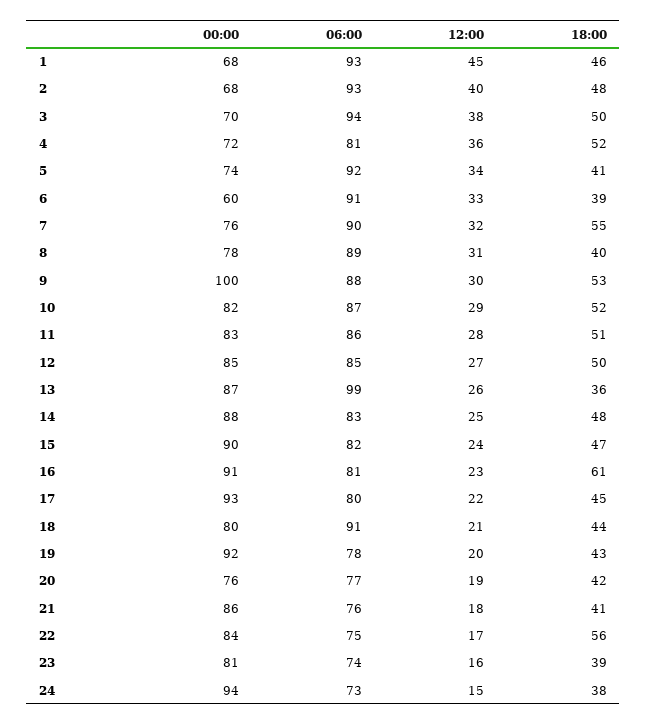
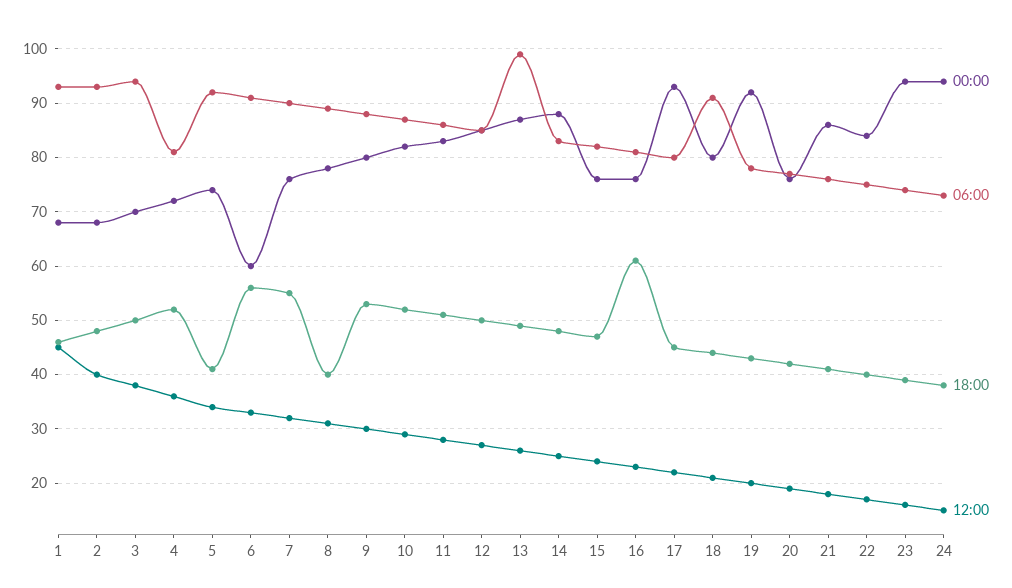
  {
    "00:00": {
      "1": 68,
      "2": 68,
      "3": 70,
      "4": 72,
      "5": 74,
      "6": 60,
      "7": 76,
      "8": 78,
-     "9": 100,
+     "9": 80,
      "10": 82,
      "11": 83,
      "12": 85,
      "13": 87,
      "14": 88,
-     "15": 90,
+     "15": 75,
-     "16": 91,
+     "16": 75,
      "17": 93,
      "18": 80,
      "19": 92,
      "20": 76,
      "21": 86,
      "22": 84,
-     "23": 81,
+     "23": 95,
      "24": 94
    },
    "06:00": {
      "1": 93,
      "2": 93,
      "3": 94,
      "4": 81,
      "5": 92,
      "6": 91,
      "7": 90,
      "8": 89,
      "9": 88,
      "10": 87,
      "11": 86,
      "12": 85,
      "13": 99,
      "14": 83,
      "15": 82,
      "16": 81,
      "17": 80,
      "18": 91,
      "19": 78,
      "20": 77,
      "21": 76,
      "22": 75,
      "23": 74,
      "24": 73
    },
    "12:00": {
      "1": 45,
      "2": 40,
      "3": 38,
      "4": 36,
      "5": 34,
      "6": 33,
      "7": 32,
      "8": 31,
      "9": 30,
      "10": 29,
      "11": 28,
      "12": 27,
      "13": 26,
      "14": 25,
      "15": 24,
      "16": 23,
      "17": 22,
      "18": 21,
      "19": 20,
      "20": 19,
      "21": 18,
      "22": 17,
      "23": 16,
      "24": 15
    },
    "18:00": {
      "1": 46,
      "2": 48,
      "3": 50,
      "4": 52,
      "5": 41,
-     "6": 39,
+     "6": 55,
      "7": 55,
      "8": 40,
      "9": 53,
      "10": 52,
      "11": 51,
      "12": 50,
-     "13": 36,
+     "13": 50,
      "14": 48,
      "15": 47,
      "16": 61,
      "17": 45,
      "18": 44,
      "19": 43,
      "20": 42,
      "21": 41,
-     "22": 56,
+     "22": 40,
      "23": 39,
      "24": 38
    }
  }

